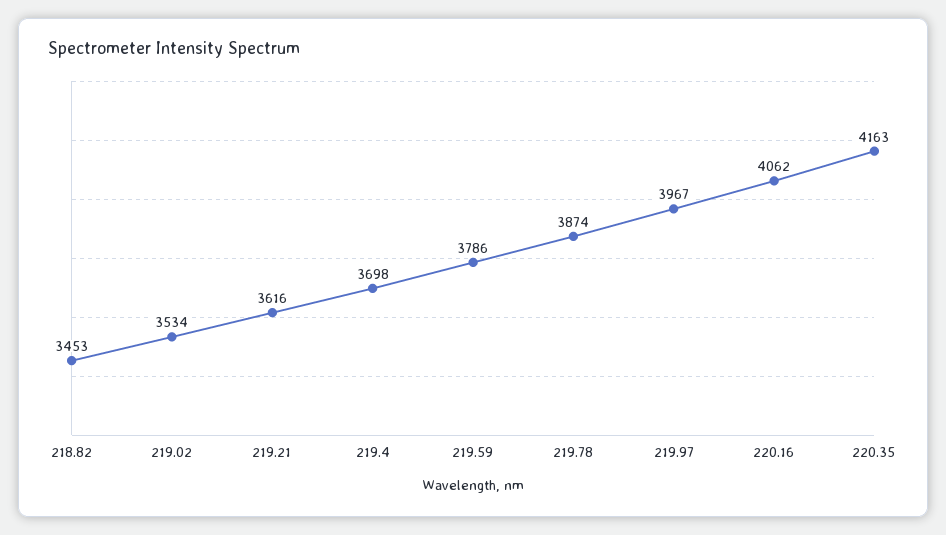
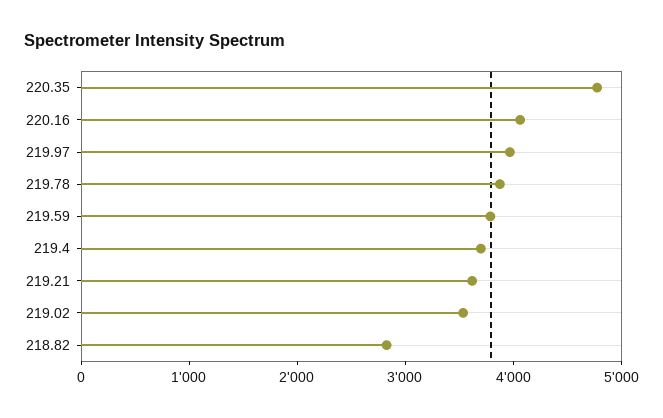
  {
-   "218.82": 3453,
+   "218.82": 2800,
    "219.02": 3534,
    "219.21": 3616,
    "219.4": 3698,
    "219.59": 3786,
    "219.78": 3874,
    "219.97": 3967,
    "220.16": 4062,
-   "220.35": 4163
+   "220.35": 4800
  }

